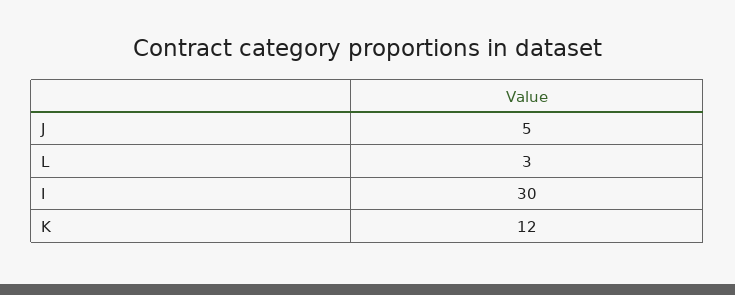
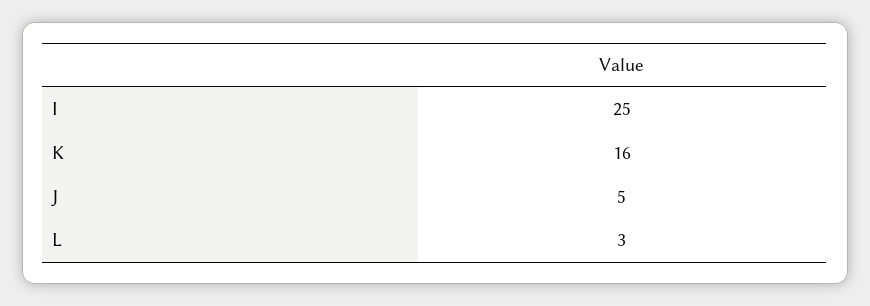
  {
    "J": 5,
    "L": 3,
-   "I": 30,
+   "I": 25,
-   "K": 12
+   "K": 16
  }

